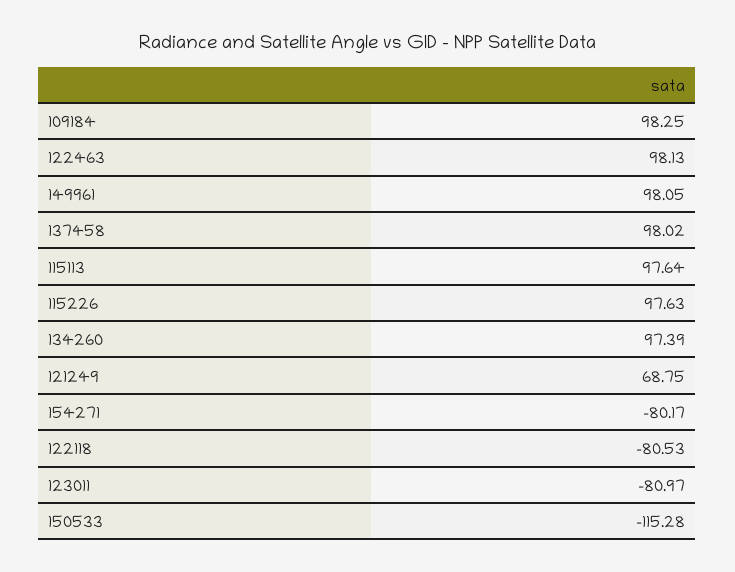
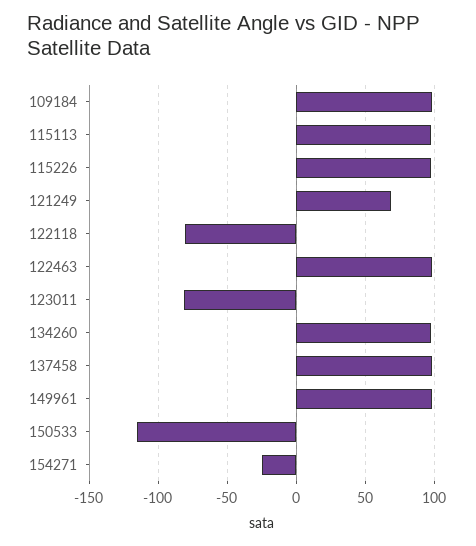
  {
    "109184": 98.25,
    "122463": 98.13,
    "149961": 98.05,
    "137458": 98.02,
    "115113": 97.64,
    "115226": 97.63,
    "134260": 97.39,
    "121249": 68.75,
-   "154271": -80.17,
+   "154271": -25,
    "122118": -80.53,
    "123011": -80.97,
    "150533": -115.28
  }

